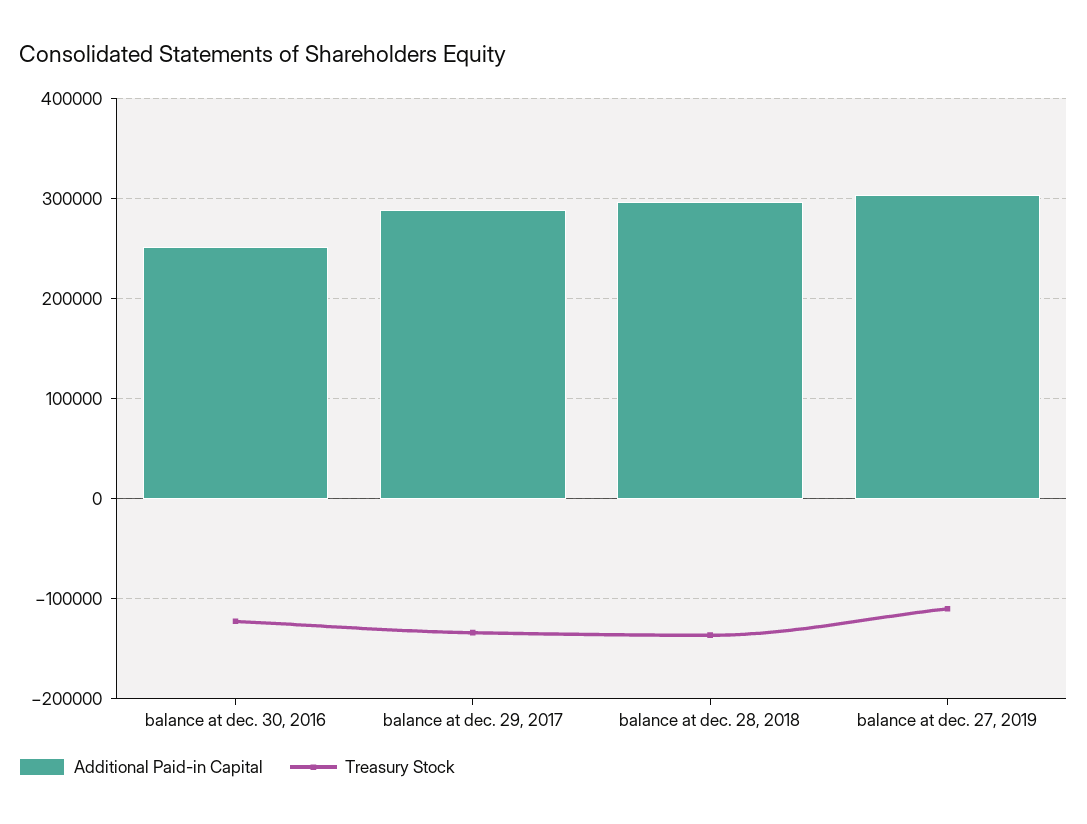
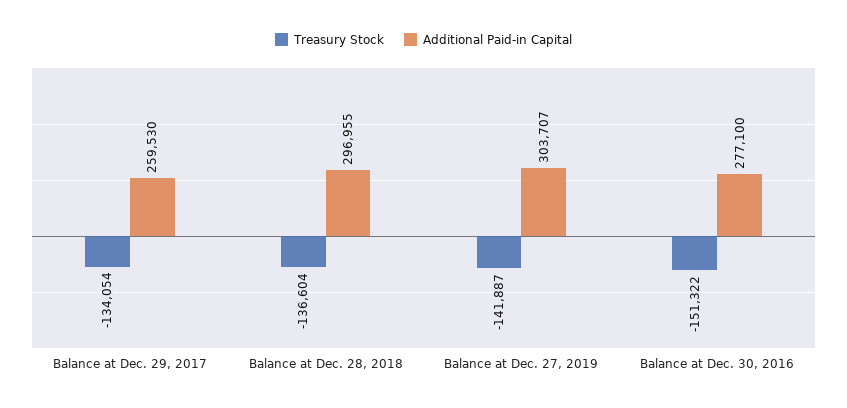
  {
    "Additional Paid-in Capital": {
-     "balance at dec. 30, 2016": 250000,
+     "balance at dec. 30, 2016": 277100,
-     "balance at dec. 29, 2017": 290000,
+     "balance at dec. 29, 2017": 259530,
      "balance at dec. 28, 2018": 296955,
      "balance at dec. 27, 2019": 303707
    },
    "Treasury Stock": {
-     "balance at dec. 30, 2016": -120000,
+     "balance at dec. 30, 2016": -151322,
      "balance at dec. 29, 2017": -134054,
      "balance at dec. 28, 2018": -136604,
-     "balance at dec. 27, 2019": -110000
+     "balance at dec. 27, 2019": -141887
    }
  }

